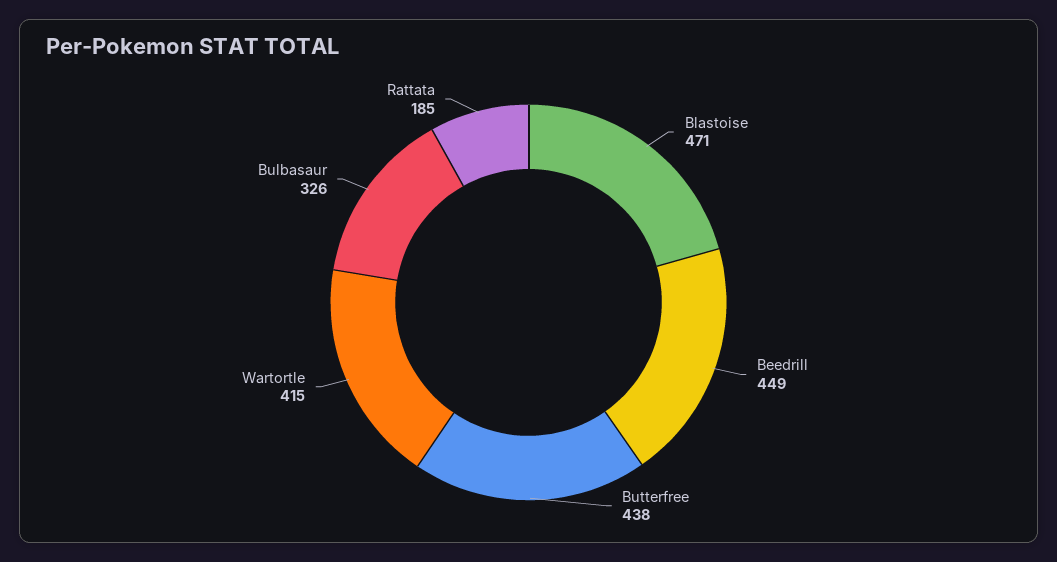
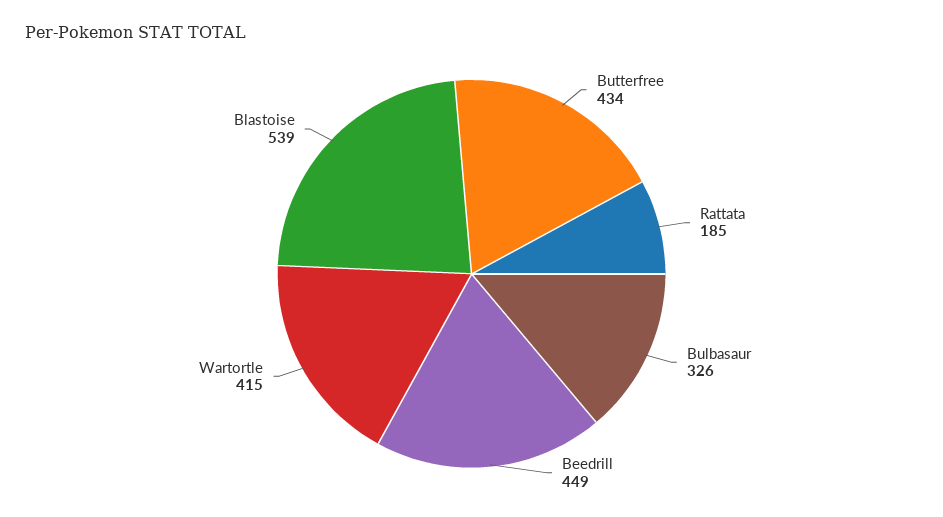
  {
-   "Blastoise": 471,
+   "Blastoise": 539,
    "Beedrill": 449,
-   "Butterfree": 438,
+   "Butterfree": 434,
    "Wartortle": 415,
    "Bulbasaur": 326,
    "Rattata": 185
  }

